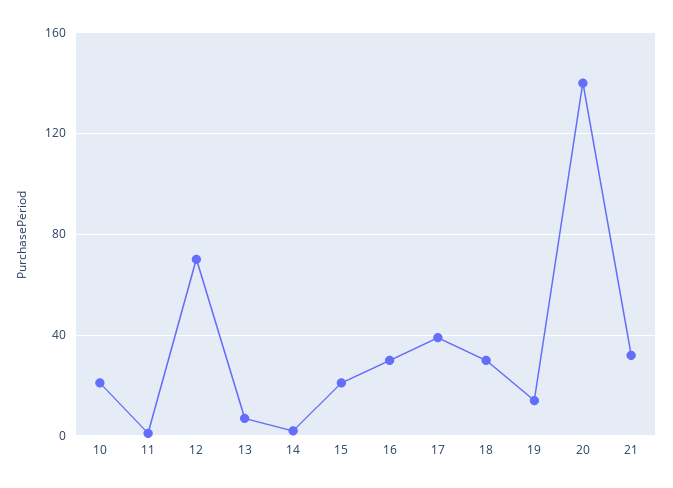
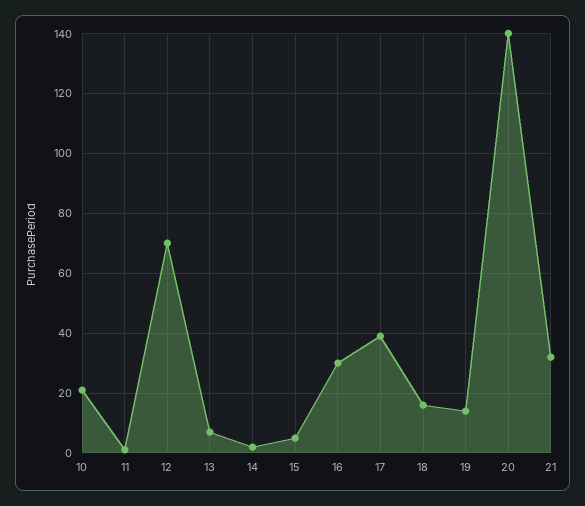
  {
    "10": 20,
    "11": 0,
    "12": 70,
    "13": 5,
    "14": 0,
-   "15": 20,
+   "15": 5,
    "16": 30,
    "17": 40,
-   "18": 30,
+   "18": 15,
    "19": 15,
    "20": 140,
    "21": 30
  }

